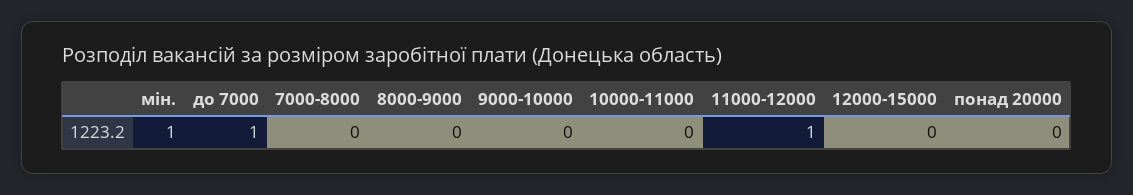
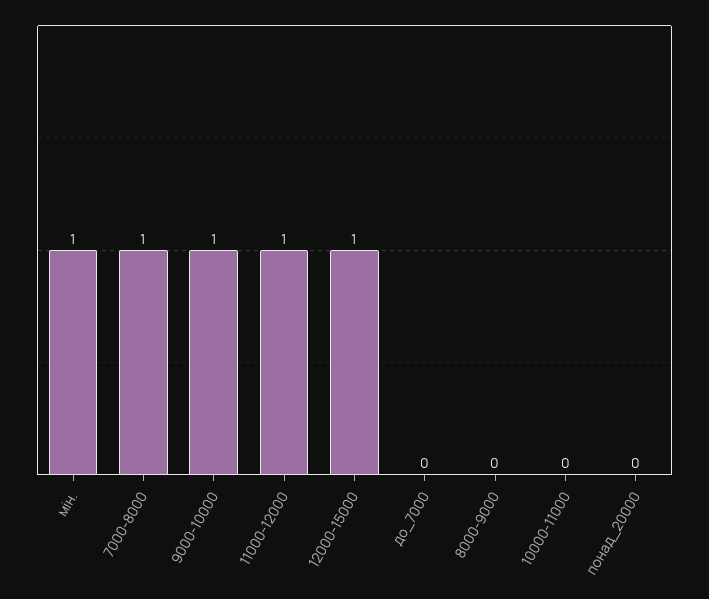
  {
    "мін.": 1,
-   "до 7000": 1,
+   "до 7000": 0,
-   "7000-8000": 0,
+   "7000-8000": 1,
    "8000-9000": 0,
-   "9000-10000": 0,
+   "9000-10000": 1,
    "10000-11000": 0,
    "11000-12000": 1,
-   "12000-15000": 0,
+   "12000-15000": 1,
    "понад 20000": 0
  }

